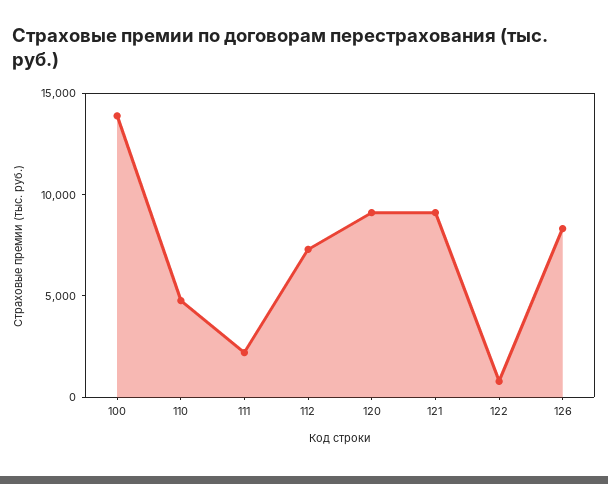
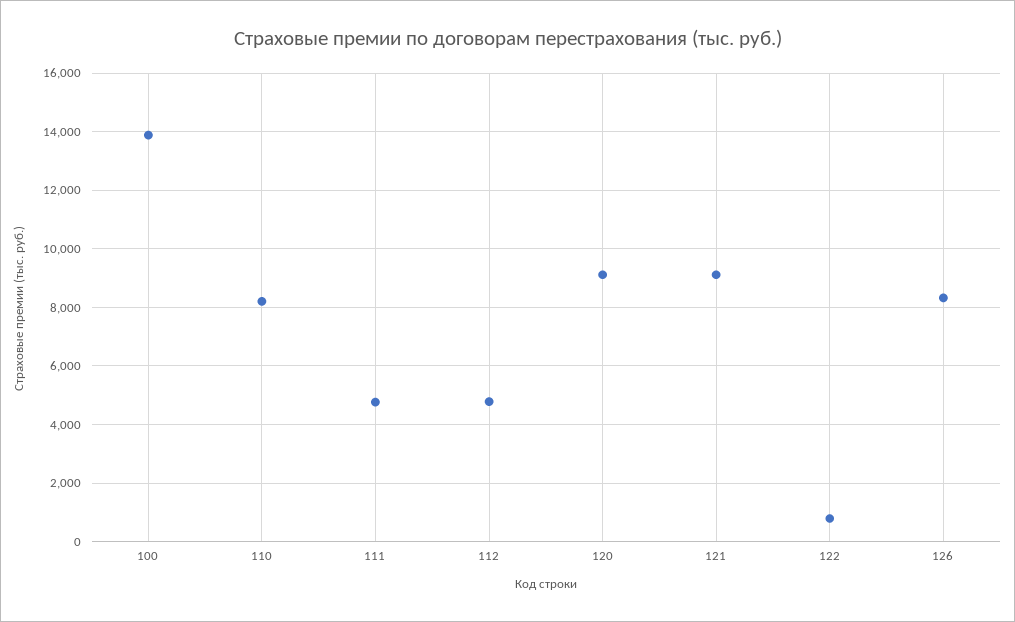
  {
    "100": 14000,
-   "110": 5000,
+   "110": 8250,
-   "111": 2000,
+   "111": 4750,
-   "112": 7000,
+   "112": 4750,
    "120": 9000,
    "121": 9000,
    "122": 750,
    "126": 8250
  }

